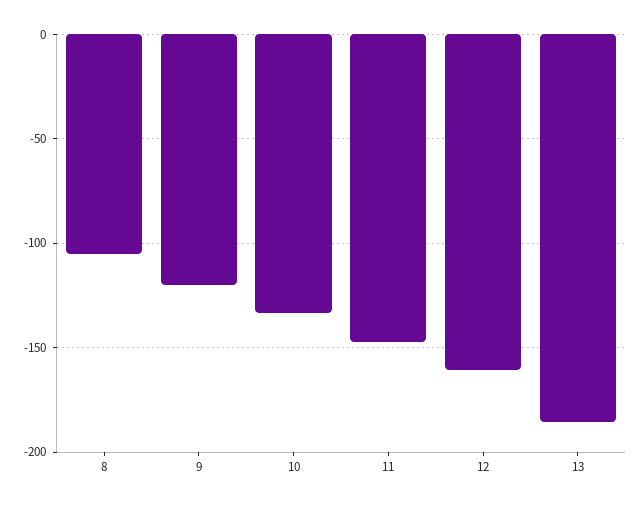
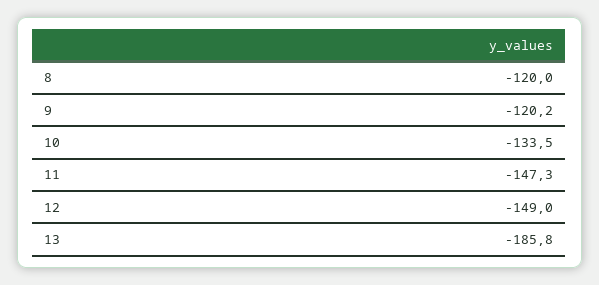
  {
-   "8": -105,
+   "8": -120,
    "9": -120.2,
    "10": -133.5,
    "11": -147.3,
-   "12": -160,
+   "12": -149,
    "13": -185.8
  }

